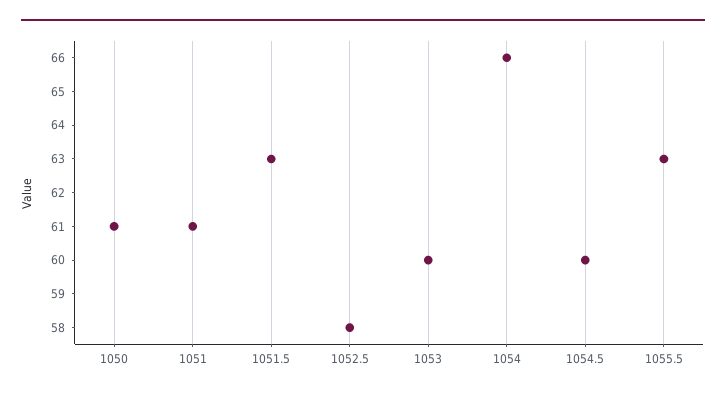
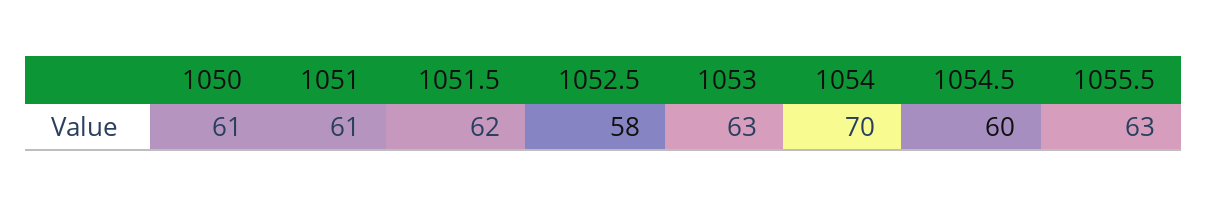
  {
    "1050": 61,
    "1051": 61,
-   "1051.5": 63,
+   "1051.5": 62,
    "1052.5": 58,
-   "1053": 60,
+   "1053": 63,
-   "1054": 66,
+   "1054": 70,
    "1054.5": 60,
    "1055.5": 63
  }

